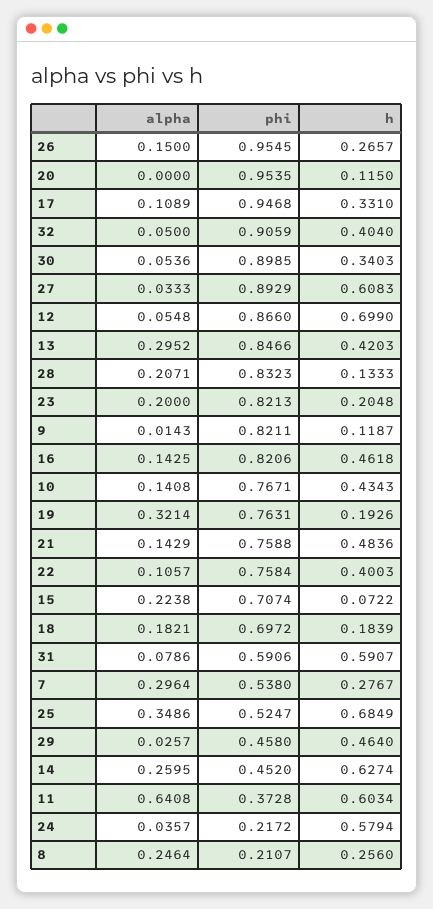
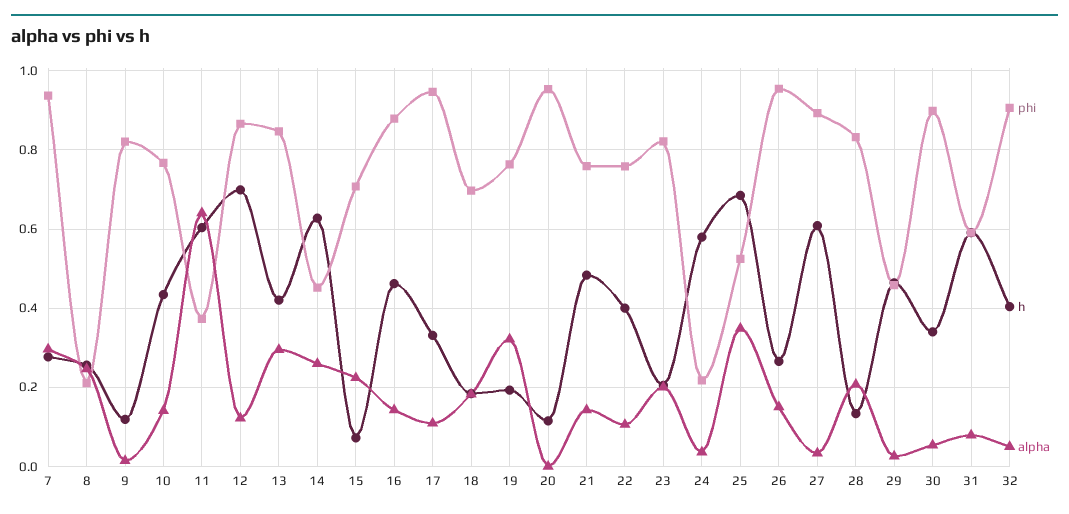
  {
    "alpha": {
      "26": 0.15,
      "20": 0,
      "17": 0.1089,
      "32": 0.05,
      "30": 0.0536,
      "27": 0.0333,
-     "12": 0.0548,
+     "12": 0.12,
      "13": 0.2952,
      "28": 0.2071,
      "23": 0.2,
      "9": 0.0143,
      "16": 0.1425,
      "10": 0.1408,
      "19": 0.3214,
      "21": 0.1429,
      "22": 0.1057,
      "15": 0.2238,
      "18": 0.1821,
      "31": 0.0786,
      "7": 0.2964,
      "25": 0.3486,
      "29": 0.0257,
      "14": 0.2595,
      "11": 0.6408,
      "24": 0.0357,
      "8": 0.2464
    },
    "phi": {
      "26": 0.9545,
      "20": 0.9535,
      "17": 0.9468,
      "32": 0.9059,
      "30": 0.8985,
      "27": 0.8929,
      "12": 0.866,
      "13": 0.8466,
      "28": 0.8323,
      "23": 0.8213,
      "9": 0.8211,
-     "16": 0.8206,
+     "16": 0.88,
      "10": 0.7671,
      "19": 0.7631,
      "21": 0.7588,
      "22": 0.7584,
      "15": 0.7074,
      "18": 0.6972,
      "31": 0.5906,
-     "7": 0.538,
+     "7": 0.94,
      "25": 0.5247,
      "29": 0.458,
      "14": 0.452,
      "11": 0.3728,
      "24": 0.2172,
      "8": 0.2107
    },
    "h": {
      "26": 0.2657,
      "20": 0.115,
      "17": 0.331,
      "32": 0.404,
      "30": 0.3403,
      "27": 0.6083,
      "12": 0.699,
      "13": 0.4203,
      "28": 0.1333,
      "23": 0.2048,
      "9": 0.1187,
      "16": 0.4618,
      "10": 0.4343,
      "19": 0.1926,
      "21": 0.4836,
      "22": 0.4003,
      "15": 0.0722,
      "18": 0.1839,
      "31": 0.5907,
      "7": 0.2767,
      "25": 0.6849,
      "29": 0.464,
      "14": 0.6274,
      "11": 0.6034,
      "24": 0.5794,
      "8": 0.256
    }
  }

